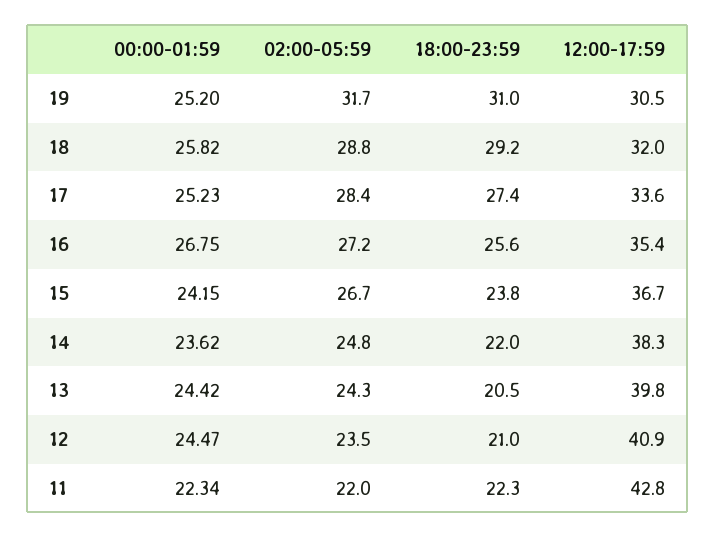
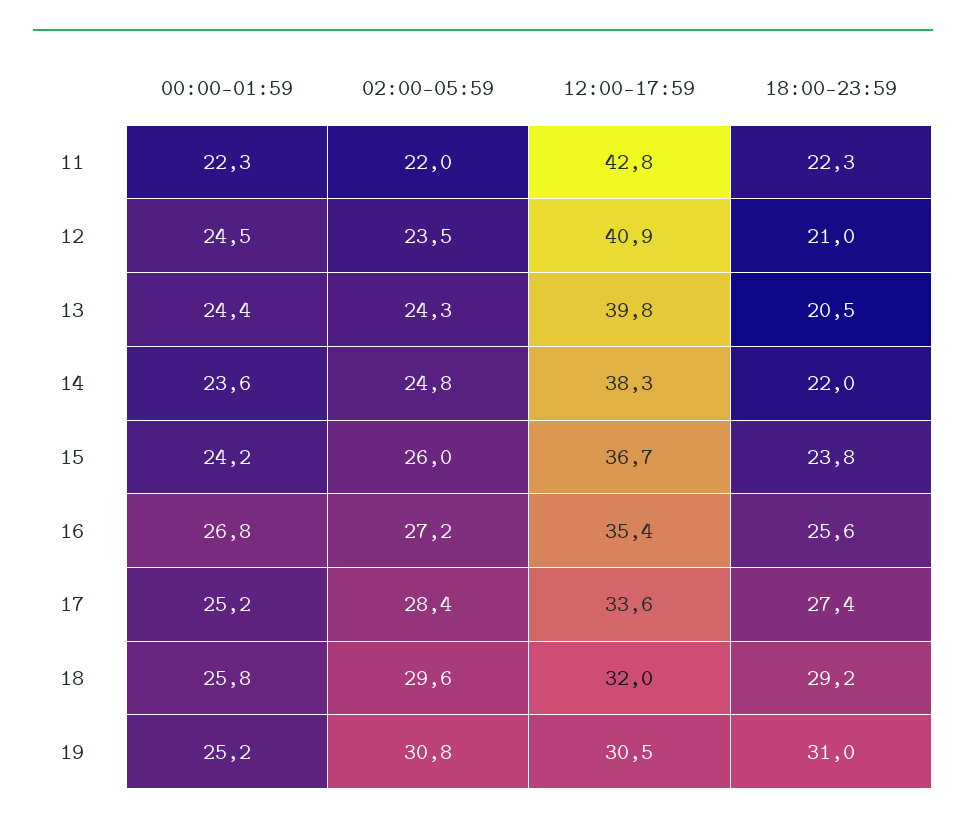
  {
    "00:00-01:59": {
      "19": 25.2,
      "18": 25.82,
      "17": 25.23,
      "16": 26.75,
      "15": 24.15,
      "14": 23.62,
      "13": 24.42,
      "12": 24.47,
      "11": 22.34
    },
    "02:00-05:59": {
-     "19": 31.7,
+     "19": 30.8,
-     "18": 28.8,
+     "18": 29.6,
      "17": 28.4,
      "16": 27.2,
-     "15": 26.7,
+     "15": 26,
      "14": 24.8,
      "13": 24.3,
      "12": 23.5,
      "11": 22
    },
    "18:00-23:59": {
      "19": 31,
      "18": 29.2,
      "17": 27.4,
      "16": 25.6,
      "15": 23.8,
      "14": 22,
      "13": 20.5,
      "12": 21,
      "11": 22.3
    },
    "12:00-17:59": {
      "19": 30.5,
      "18": 32,
      "17": 33.6,
      "16": 35.4,
      "15": 36.7,
      "14": 38.3,
      "13": 39.8,
      "12": 40.9,
      "11": 42.8
    }
  }

